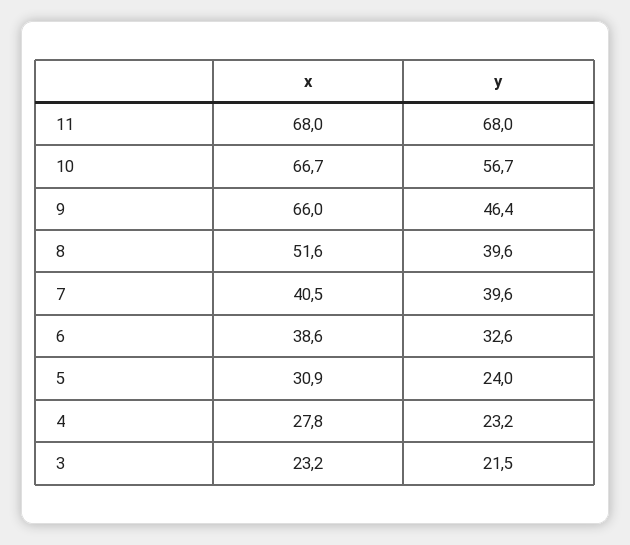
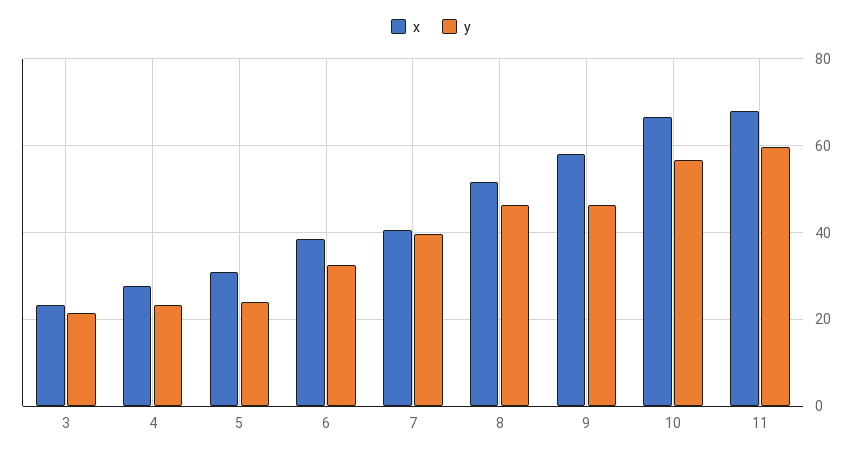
  {
    "x": {
      "11": 68,
      "10": 66.7,
-     "9": 66,
+     "9": 58,
      "8": 51.6,
      "7": 40.5,
      "6": 38.6,
      "5": 30.9,
      "4": 27.8,
      "3": 23.2
    },
    "y": {
-     "11": 68,
+     "11": 60,
      "10": 56.7,
      "9": 46.4,
-     "8": 39.6,
+     "8": 46,
      "7": 39.6,
      "6": 32.6,
      "5": 24,
      "4": 23.2,
      "3": 21.5
    }
  }

